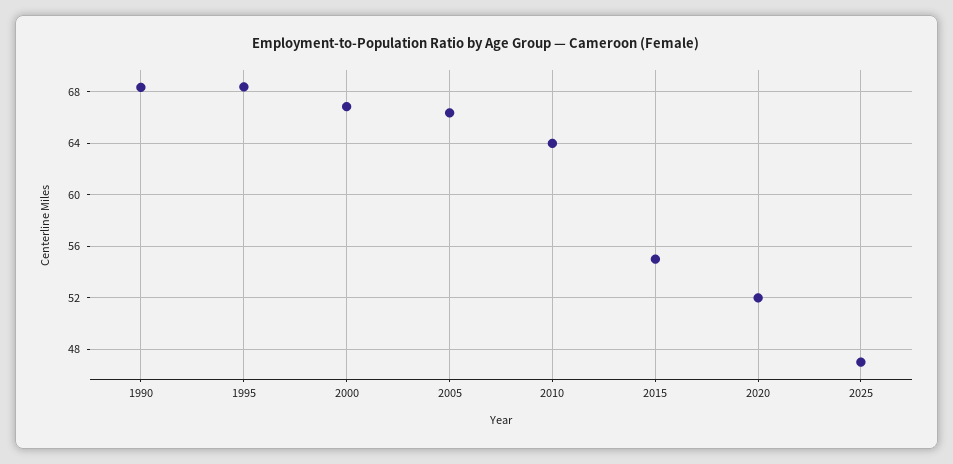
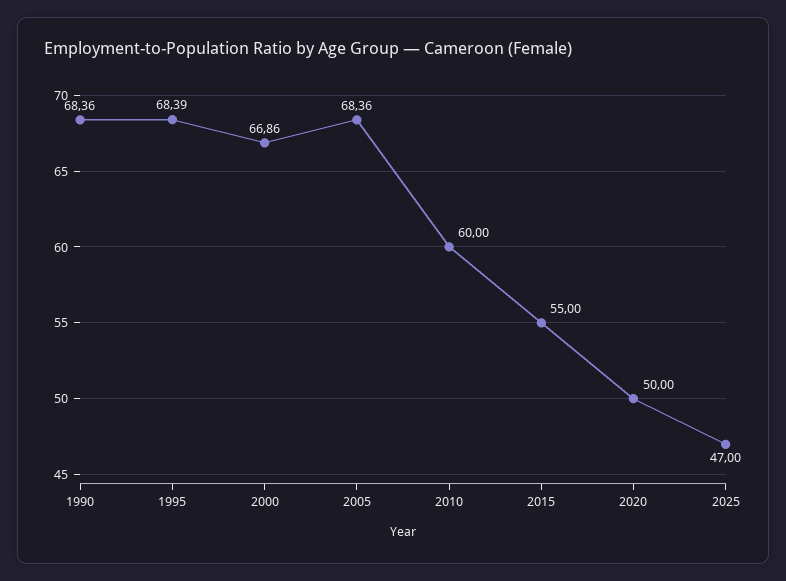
  {
    "1990": 68.36,
    "1995": 68.39,
    "2000": 66.86,
-   "2005": 66.5,
+   "2005": 68.36,
-   "2010": 64,
+   "2010": 60,
    "2015": 55,
-   "2020": 52,
+   "2020": 50,
    "2025": 47
  }

